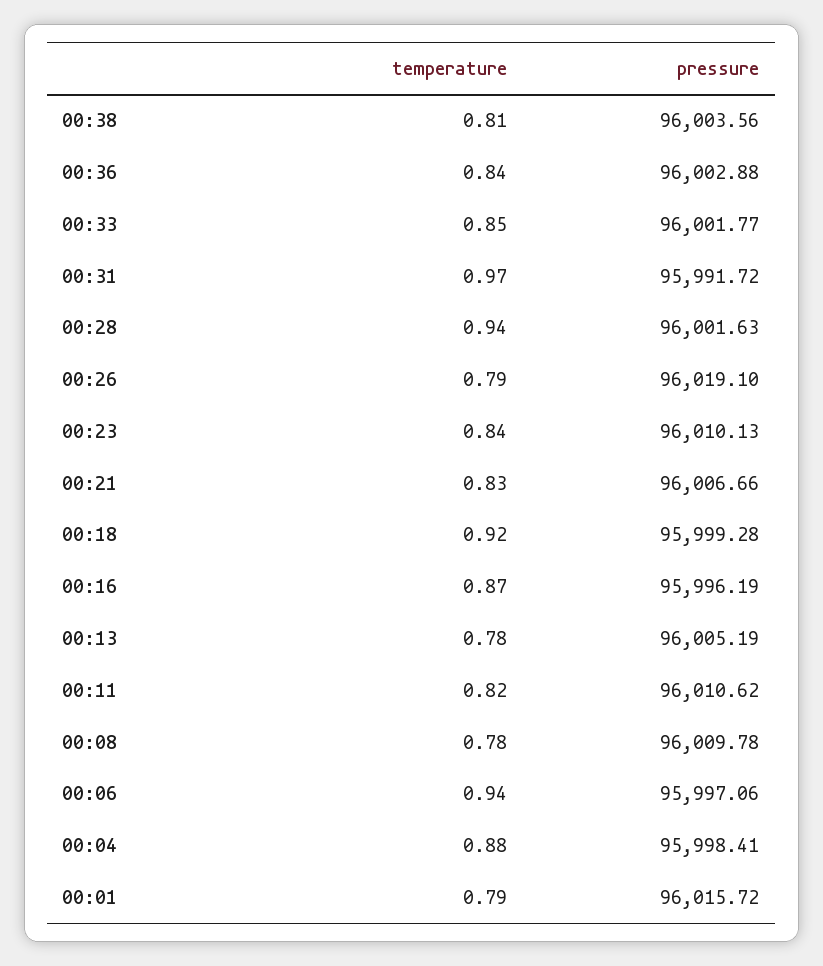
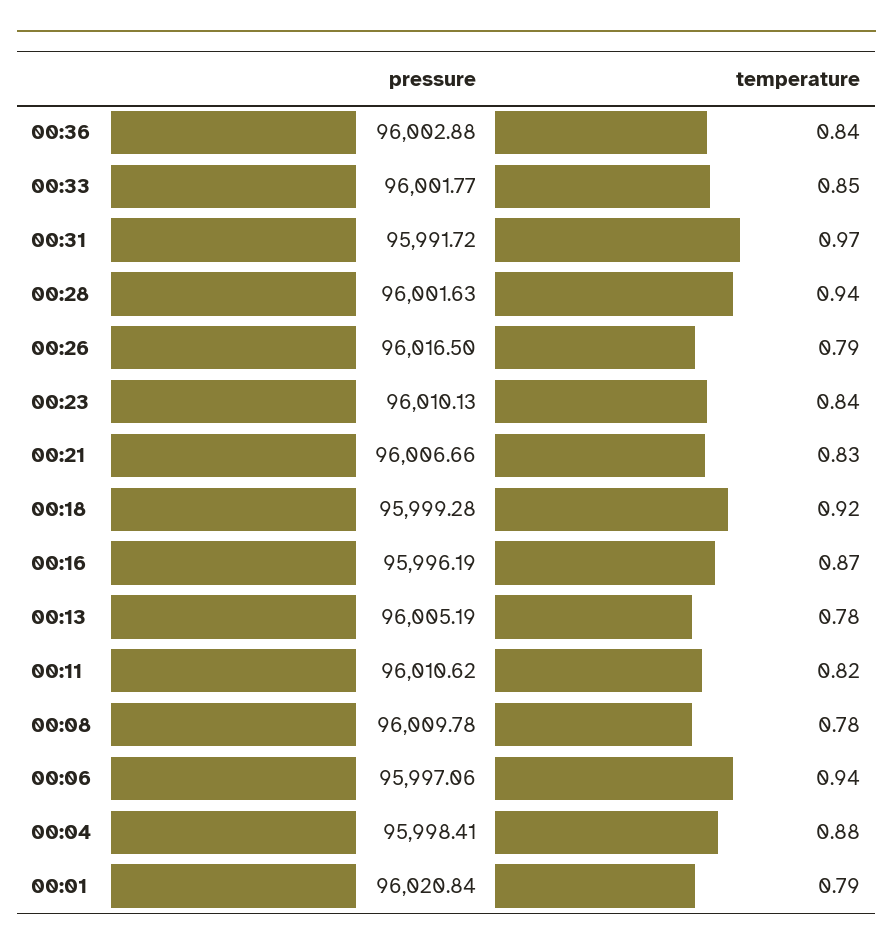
  {
    "temperature": {
-     "00:38": 0.81,
      "00:36": 0.84,
      "00:33": 0.85,
      "00:31": 0.97,
      "00:28": 0.94,
      "00:26": 0.79,
      "00:23": 0.84,
      "00:21": 0.83,
      "00:18": 0.92,
      "00:16": 0.87,
      "00:13": 0.78,
      "00:11": 0.82,
      "00:08": 0.78,
      "00:06": 0.94,
      "00:04": 0.88,
      "00:01": 0.79
    },
    "pressure": {
-     "00:38": 96003.56,
      "00:36": 96002.88,
      "00:33": 96001.77,
      "00:31": 95991.72,
      "00:28": 96001.63,
-     "00:26": 96019.1,
+     "00:26": 96016.5,
      "00:23": 96010.13,
      "00:21": 96006.66,
      "00:18": 95999.28,
      "00:16": 95996.19,
      "00:13": 96005.19,
      "00:11": 96010.62,
      "00:08": 96009.78,
      "00:06": 95997.06,
      "00:04": 95998.41,
-     "00:01": 96015.72
+     "00:01": 96020.84
    }
  }

